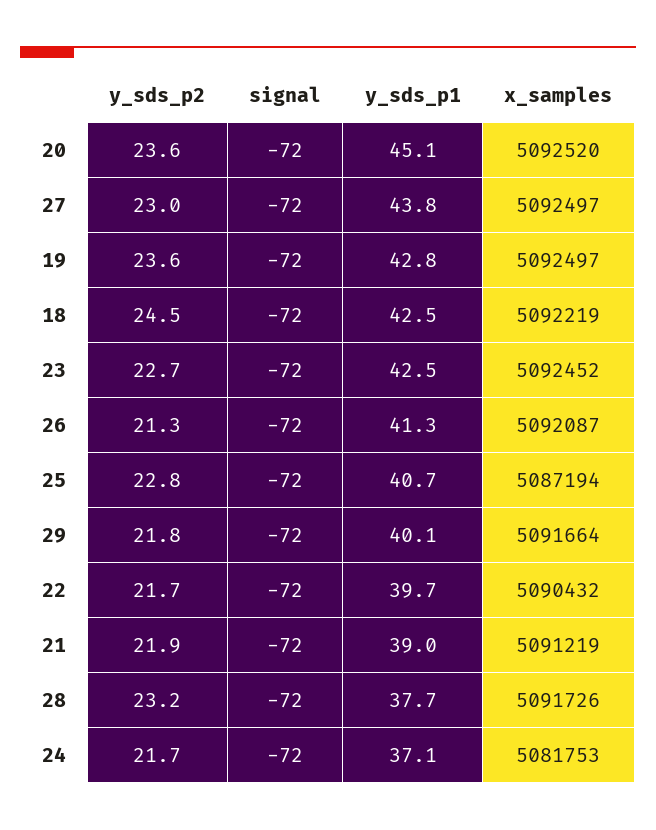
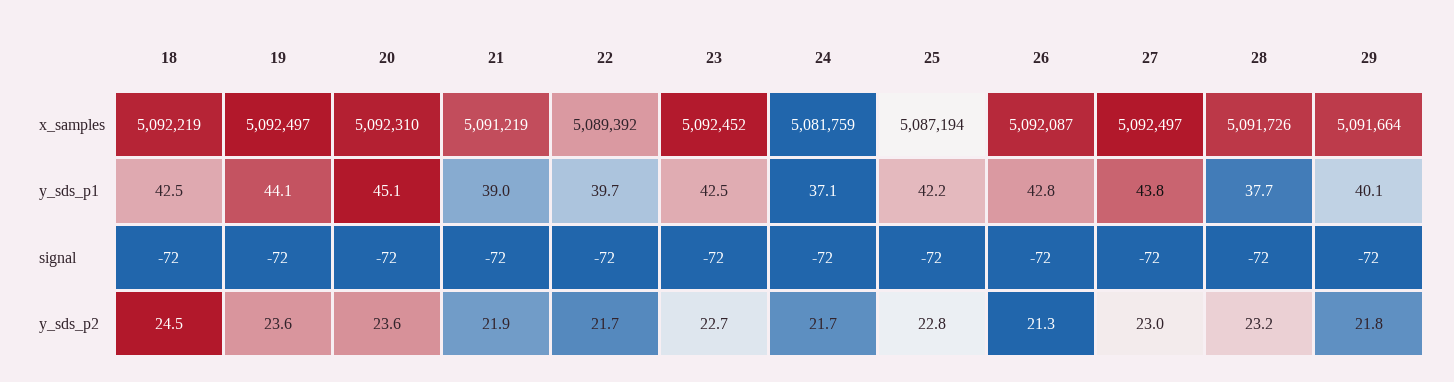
  {
    "y_sds_p2": {
      "20": 23.6,
      "27": 23,
      "19": 23.6,
      "18": 24.5,
      "23": 22.7,
      "26": 21.3,
      "25": 22.8,
      "29": 21.8,
      "22": 21.7,
      "21": 21.9,
      "28": 23.2,
      "24": 21.7
    },
    "signal": {
      "20": -72,
      "27": -72,
      "19": -72,
      "18": -72,
      "23": -72,
      "26": -72,
      "25": -72,
      "29": -72,
      "22": -72,
      "21": -72,
      "28": -72,
      "24": -72
    },
    "y_sds_p1": {
      "20": 45.1,
      "27": 43.8,
-     "19": 42.8,
+     "19": 44.1,
      "18": 42.5,
      "23": 42.5,
-     "26": 41.3,
+     "26": 42.8,
-     "25": 40.7,
+     "25": 42.2,
      "29": 40.1,
      "22": 39.7,
      "21": 39,
      "28": 37.7,
      "24": 37.1
    },
    "x_samples": {
-     "20": 5092520,
+     "20": 5092310,
      "27": 5092497,
      "19": 5092497,
      "18": 5092219,
      "23": 5092452,
      "26": 5092087,
      "25": 5087194,
      "29": 5091664,
-     "22": 5090432,
+     "22": 5089392,
      "21": 5091219,
      "28": 5091726,
-     "24": 5081753
+     "24": 5081759
    }
  }

